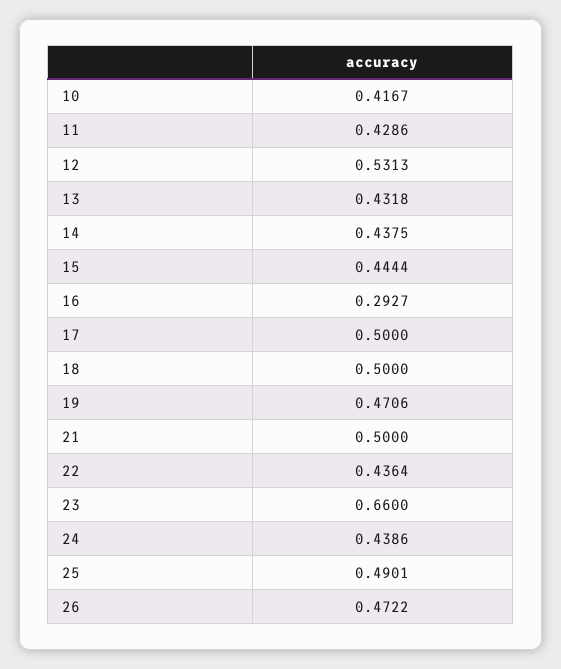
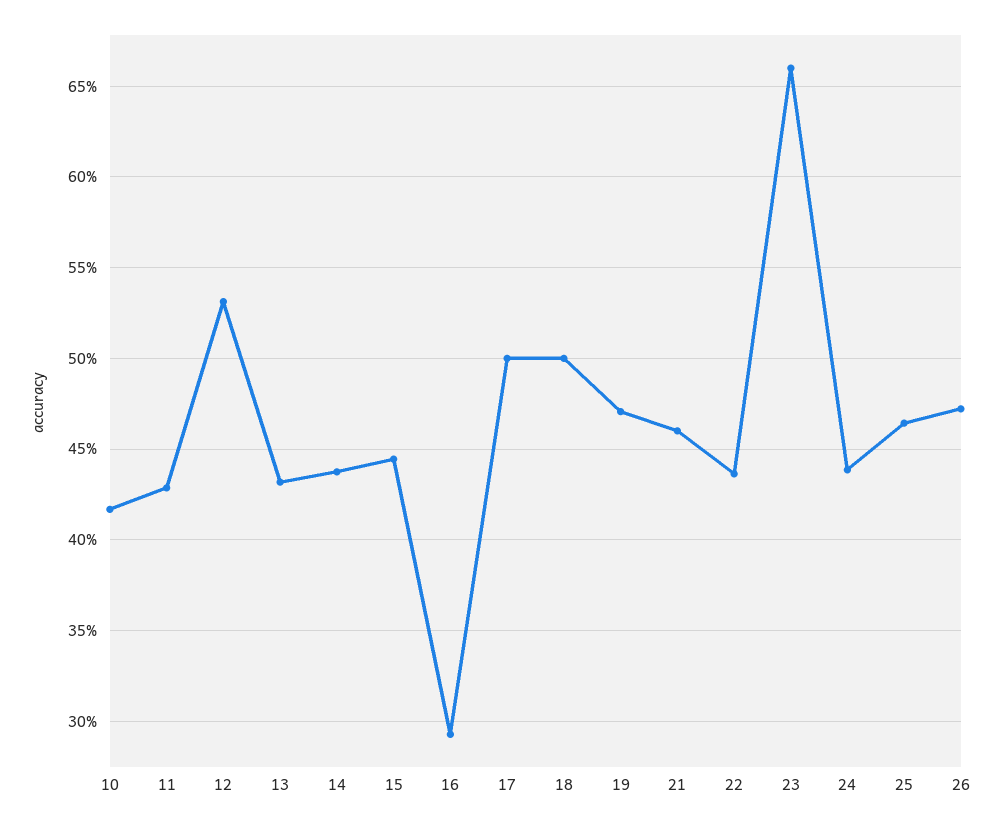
  {
    "10": 0.4167,
    "11": 0.4286,
    "12": 0.5313,
    "13": 0.4318,
    "14": 0.4375,
    "15": 0.4444,
    "16": 0.2927,
    "17": 0.5,
    "18": 0.5,
    "19": 0.4706,
-   "21": 0.5,
+   "21": 0.46,
    "22": 0.4364,
    "23": 0.66,
    "24": 0.4386,
-   "25": 0.4901,
+   "25": 0.465,
    "26": 0.4722
  }

